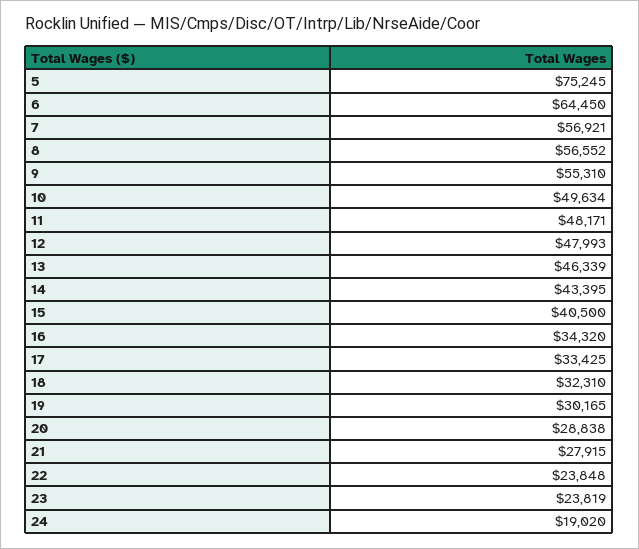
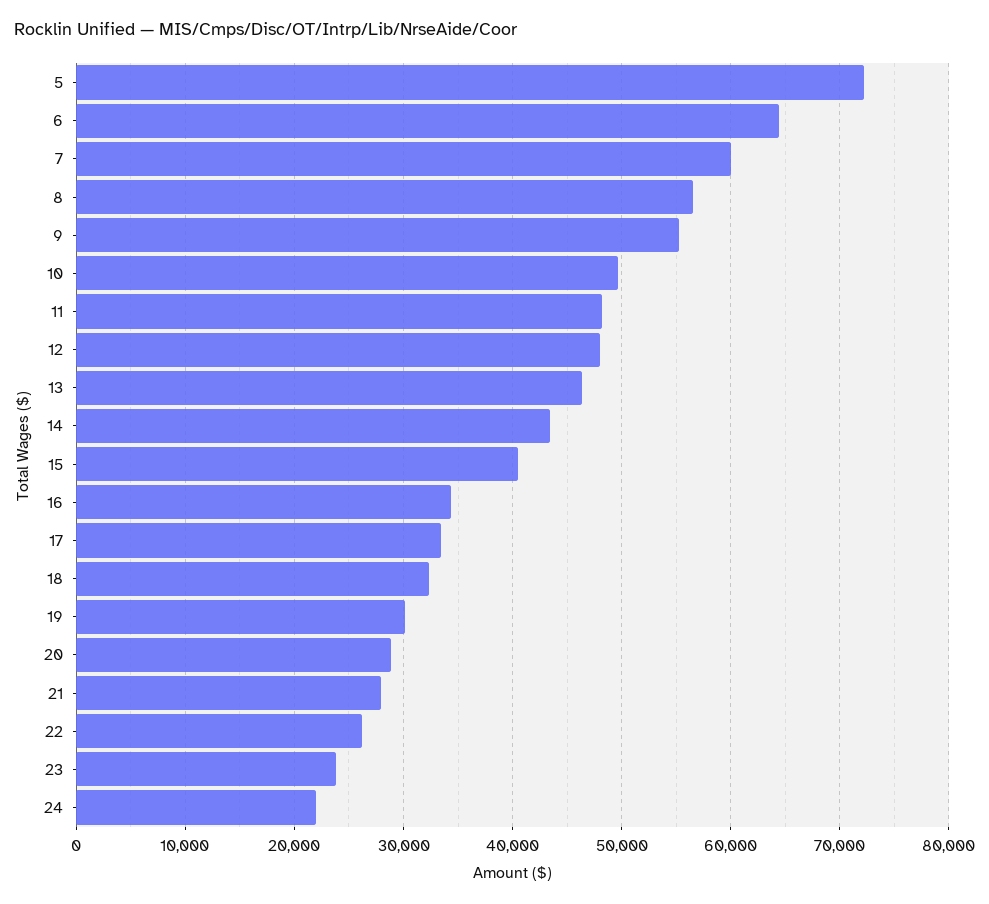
  {
-   "5": 75245,
+   "5": 72000,
    "6": 64450,
-   "7": 56921,
+   "7": 60000,
    "8": 56552,
    "9": 55310,
    "10": 49634,
    "11": 48171,
    "12": 47993,
    "13": 46339,
    "14": 43395,
    "15": 40500,
    "16": 34320,
    "17": 33425,
    "18": 32310,
    "19": 30165,
    "20": 28838,
    "21": 27915,
-   "22": 23848,
+   "22": 26000,
    "23": 23819,
-   "24": 19020
+   "24": 22000
  }

